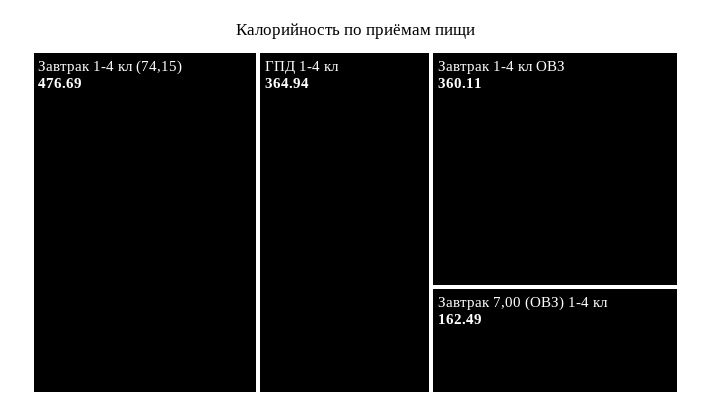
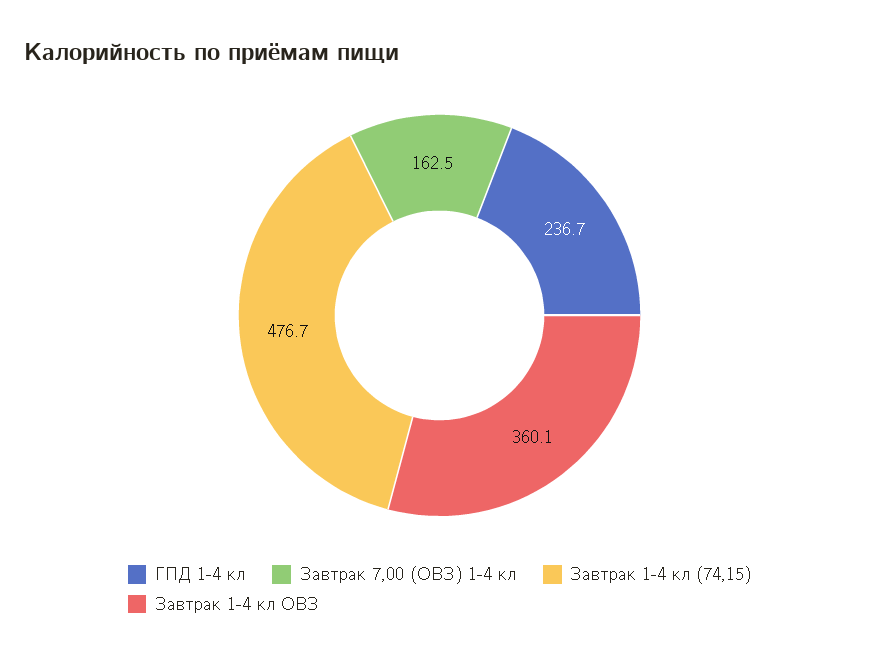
  {
    "Завтрак 1-4 кл (74,15)": 476.69,
-   "ГПД 1-4 кл": 364.94,
+   "ГПД 1-4 кл": 236.7,
    "Завтрак 1-4 кл ОВЗ": 360.11,
    "Завтрак 7,00 (ОВЗ) 1-4 кл": 162.49
  }

